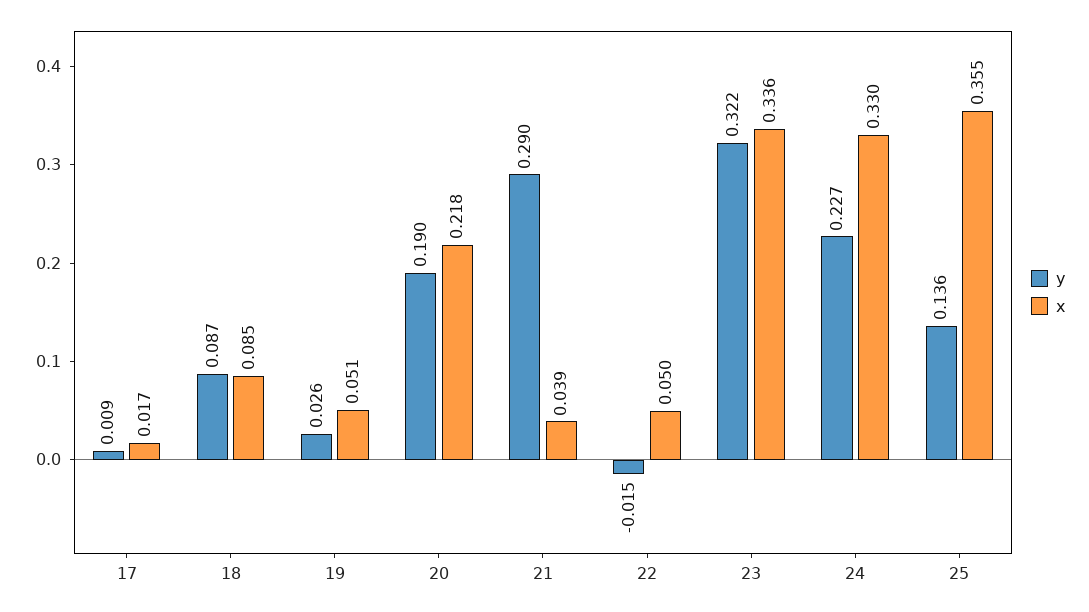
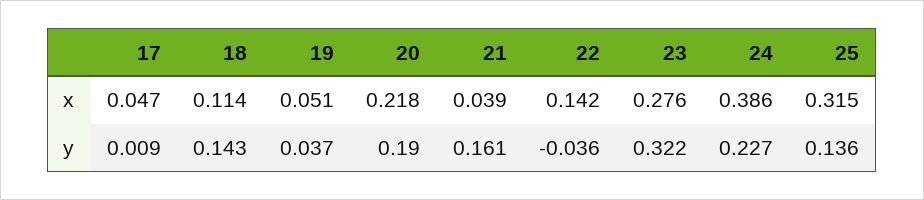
  {
    "y": {
      "17": 0.009,
-     "18": 0.087,
+     "18": 0.143,
-     "19": 0.026,
+     "19": 0.037,
      "20": 0.19,
-     "21": 0.29,
+     "21": 0.161,
-     "22": -0.015,
+     "22": -0.036,
      "23": 0.322,
      "24": 0.227,
      "25": 0.136
    },
    "x": {
-     "17": 0.017,
+     "17": 0.047,
-     "18": 0.085,
+     "18": 0.114,
      "19": 0.051,
      "20": 0.218,
      "21": 0.039,
-     "22": 0.05,
+     "22": 0.142,
-     "23": 0.336,
+     "23": 0.276,
-     "24": 0.33,
+     "24": 0.386,
-     "25": 0.355
+     "25": 0.315
    }
  }

